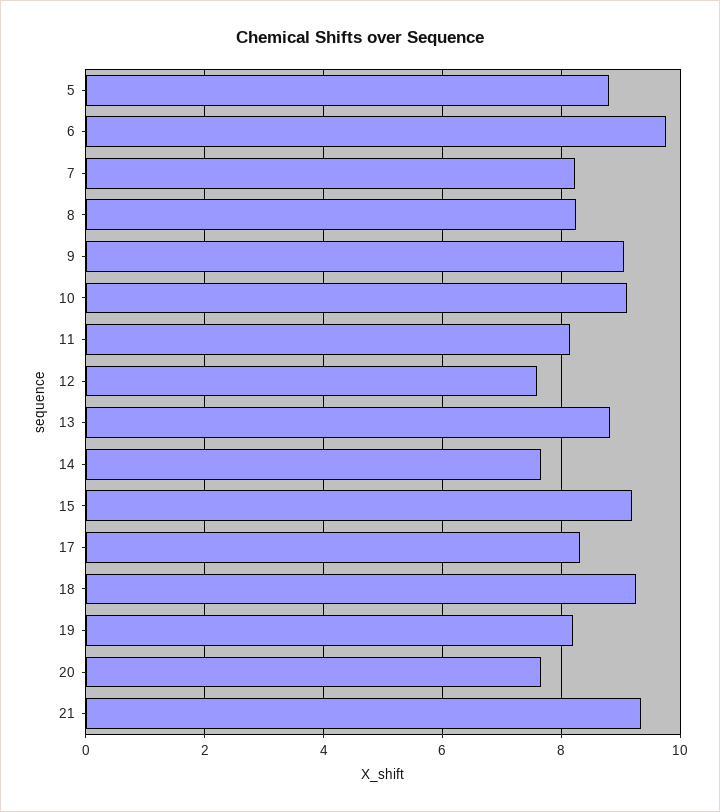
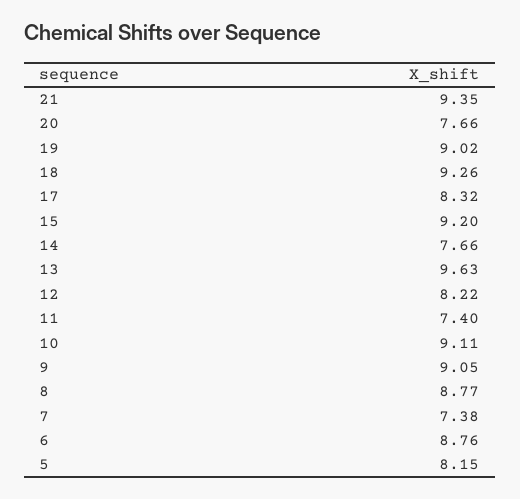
  {
-   "5": 8.8,
+   "5": 8.15,
-   "6": 9.8,
+   "6": 8.76,
-   "7": 8.2,
+   "7": 7.38,
-   "8": 8.2,
+   "8": 8.77,
    "9": 9.05,
    "10": 9.11,
-   "11": 8.2,
+   "11": 7.4,
-   "12": 7.6,
+   "12": 8.22,
-   "13": 8.8,
+   "13": 9.63,
    "14": 7.66,
    "15": 9.2,
    "17": 8.32,
    "18": 9.26,
-   "19": 8.2,
+   "19": 9.02,
    "20": 7.66,
    "21": 9.35
  }

